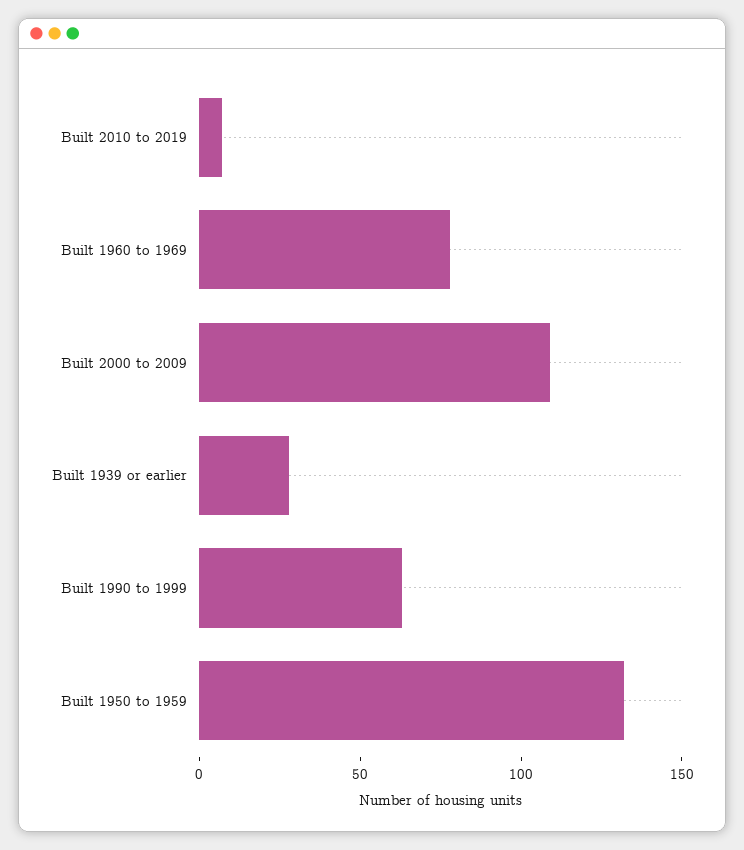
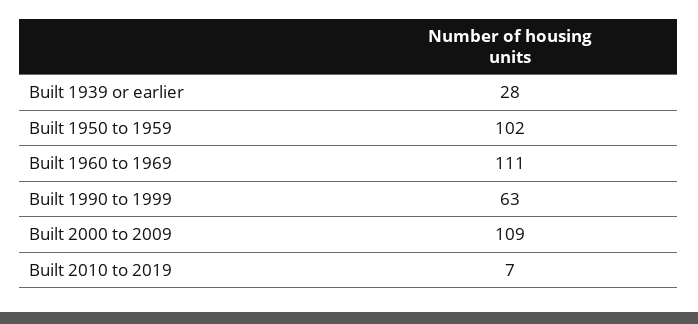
  {
    "Built 2010 to 2019": 7,
-   "Built 1960 to 1969": 80,
+   "Built 1960 to 1969": 111,
    "Built 2000 to 2009": 109,
    "Built 1939 or earlier": 28,
    "Built 1990 to 1999": 63,
-   "Built 1950 to 1959": 130
+   "Built 1950 to 1959": 102
  }

